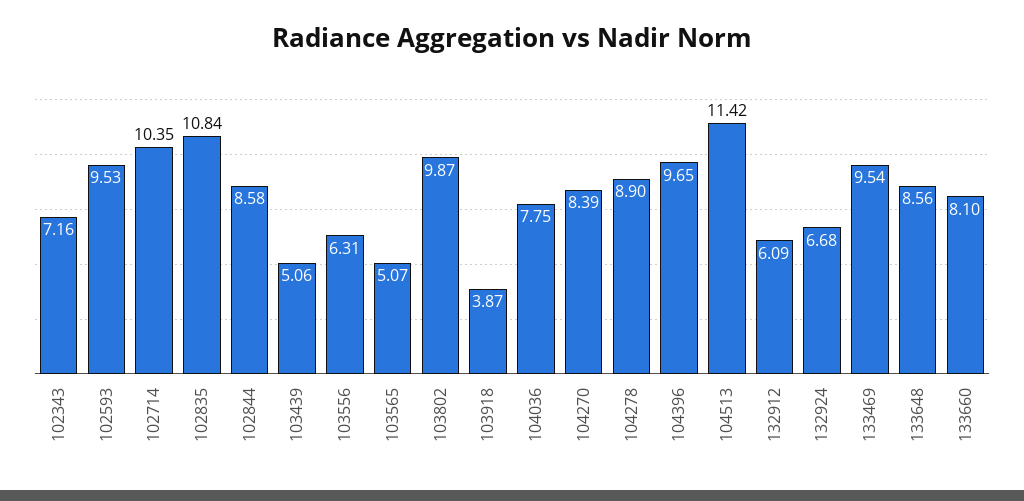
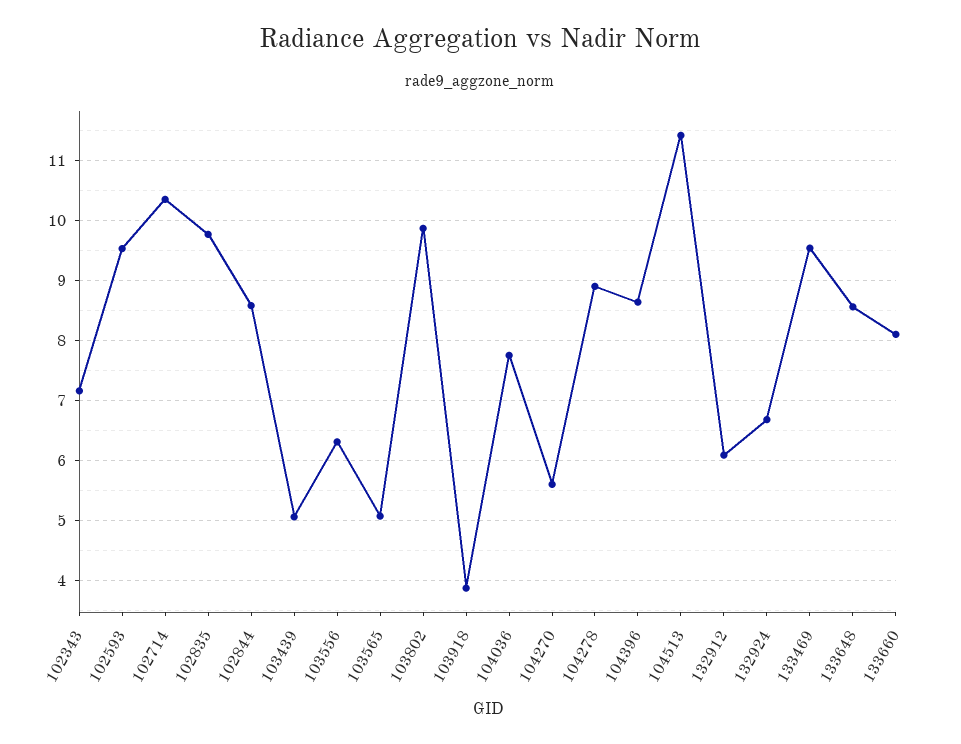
  {
    "102343": 7.16,
    "102593": 9.53,
    "102714": 10.35,
-   "102835": 10.84,
+   "102835": 9.8,
    "102844": 8.58,
    "103439": 5.06,
    "103556": 6.31,
    "103565": 5.07,
    "103802": 9.87,
    "103918": 3.87,
    "104036": 7.75,
-   "104270": 8.39,
+   "104270": 5.6,
    "104278": 8.9,
-   "104396": 9.65,
+   "104396": 8.6,
    "104513": 11.42,
    "132912": 6.09,
    "132924": 6.68,
    "133469": 9.54,
    "133648": 8.56,
    "133660": 8.1
  }

